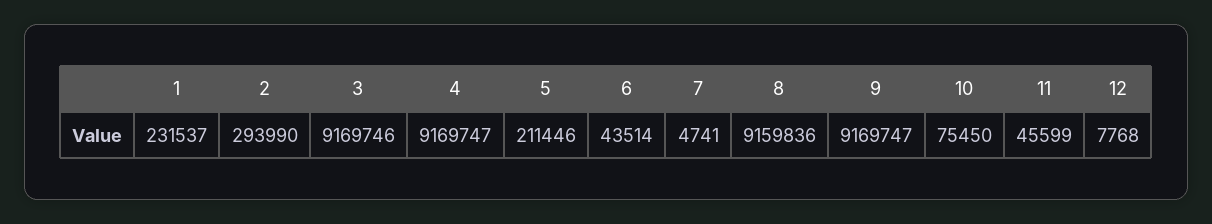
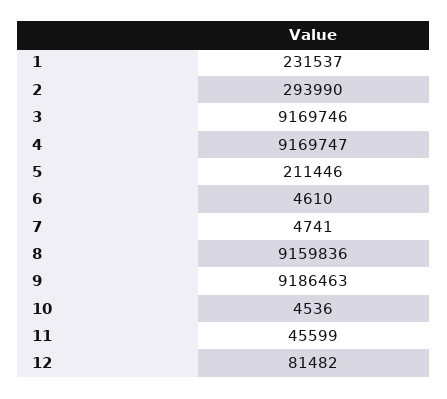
  {
    "1": 231537,
    "2": 293990,
    "3": 9169746,
    "4": 9169747,
    "5": 211446,
-   "6": 43514,
+   "6": 4610,
    "7": 4741,
    "8": 9159836,
-   "9": 9169747,
+   "9": 9186463,
-   "10": 75450,
+   "10": 4536,
    "11": 45599,
-   "12": 7768
+   "12": 81482
  }

